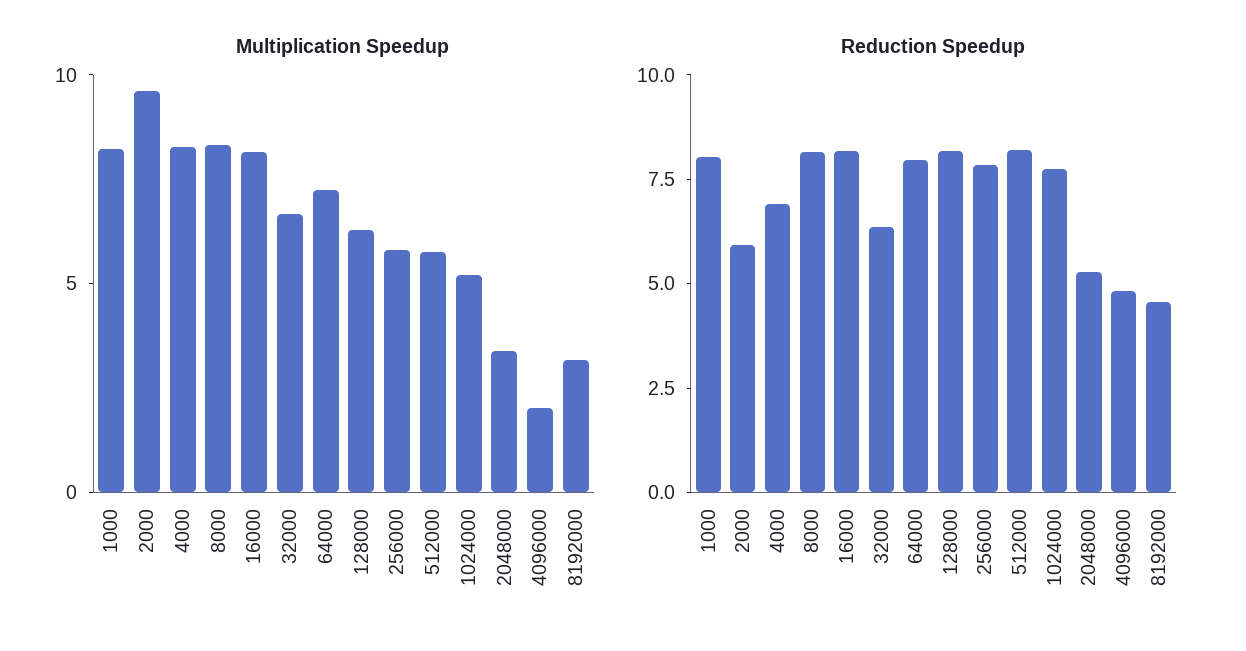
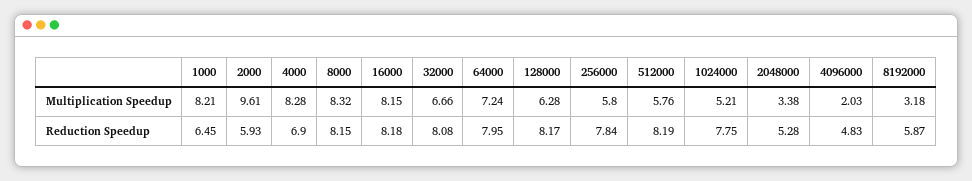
  {
    "Multiplication Speedup": {
      "1000": 8.21,
      "2000": 9.61,
      "4000": 8.28,
      "8000": 8.32,
      "16000": 8.15,
      "32000": 6.66,
      "64000": 7.24,
      "128000": 6.28,
      "256000": 5.8,
      "512000": 5.76,
      "1024000": 5.21,
      "2048000": 3.38,
      "4096000": 2.03,
      "8192000": 3.18
    },
    "Reduction Speedup": {
-     "1000": 8,
+     "1000": 6.45,
      "2000": 5.93,
      "4000": 6.9,
      "8000": 8.15,
      "16000": 8.18,
-     "32000": 6.5,
+     "32000": 8.08,
      "64000": 7.95,
      "128000": 8.17,
      "256000": 7.84,
      "512000": 8.19,
      "1024000": 7.75,
      "2048000": 5.28,
      "4096000": 4.83,
-     "8192000": 4.5
+     "8192000": 5.87
    }
  }

